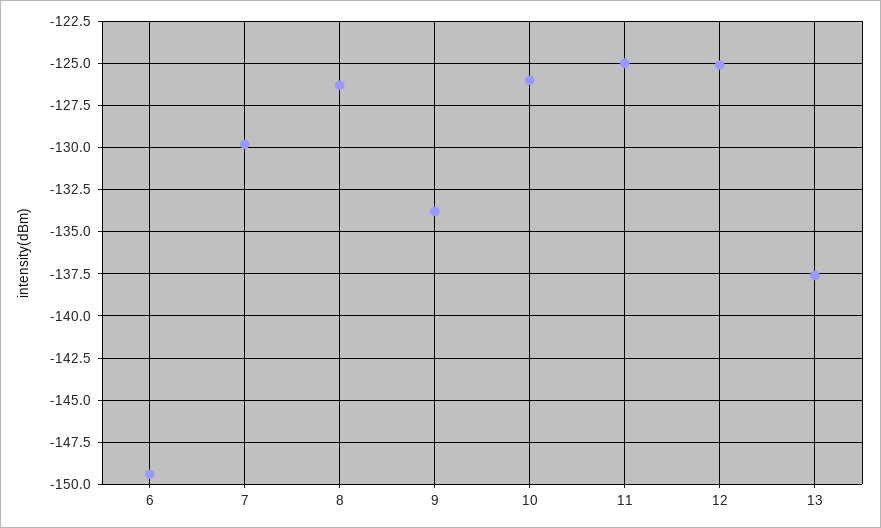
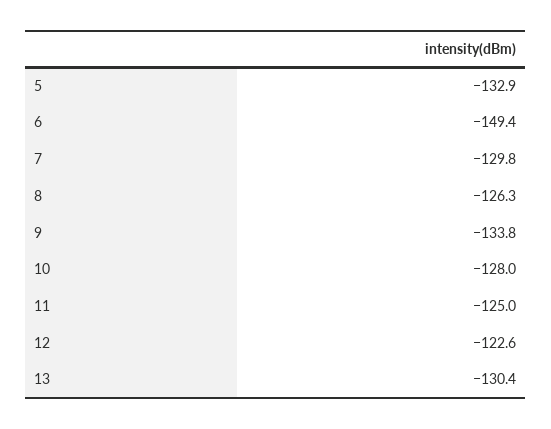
  {
    "6": -149.4,
    "7": -129.8,
    "8": -126.3,
    "9": -133.8,
-   "10": -126,
+   "10": -128,
    "11": -125,
-   "12": -125,
+   "12": -122.6,
-   "13": -137.5
+   "13": -130.4,
+   "5": -132.9
  }

